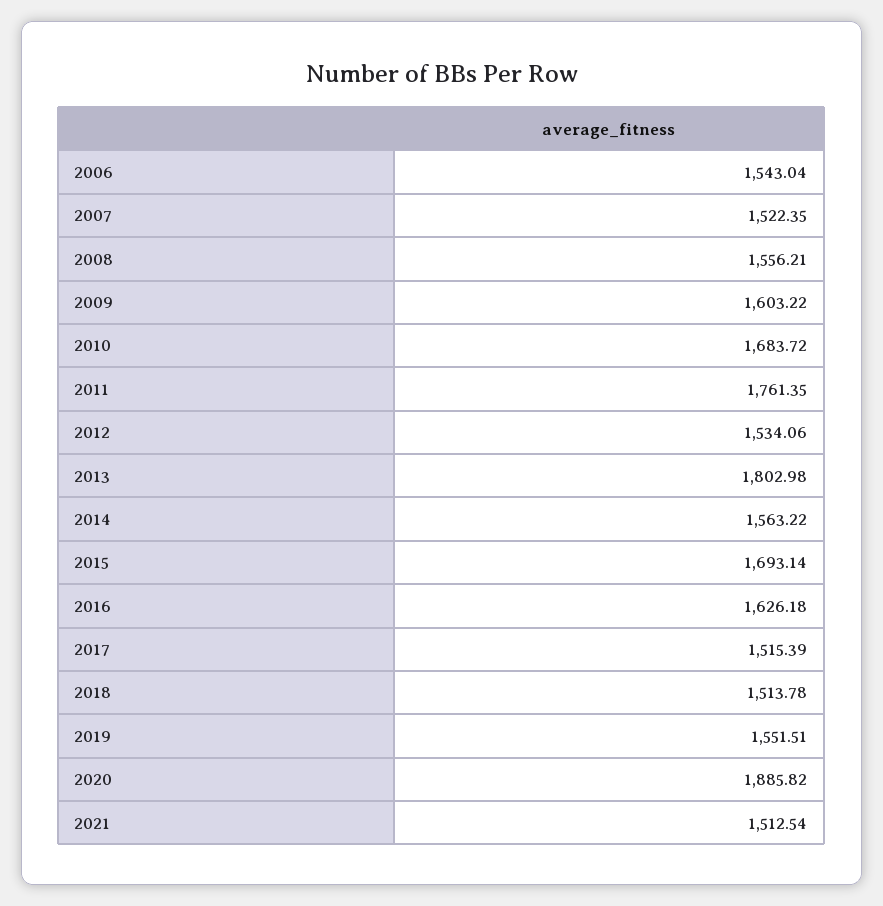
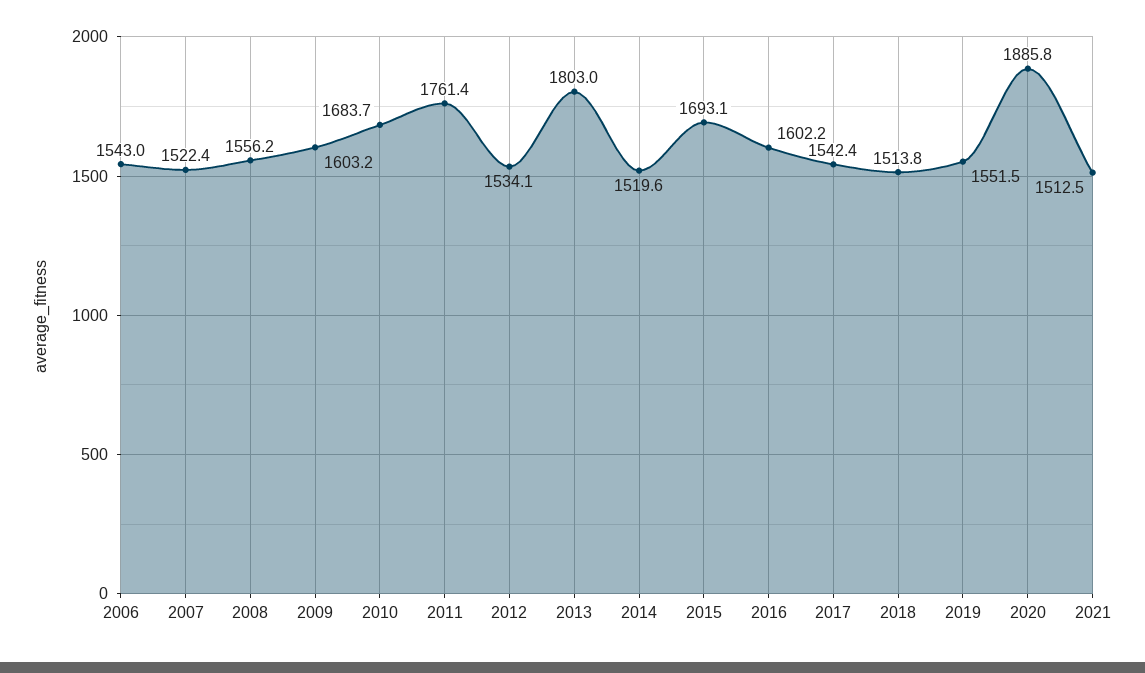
  {
    "2006": 1543.04,
    "2007": 1522.35,
    "2008": 1556.21,
    "2009": 1603.22,
    "2010": 1683.72,
    "2011": 1761.35,
    "2012": 1534.06,
    "2013": 1802.98,
-   "2014": 1563.22,
+   "2014": 1519.6,
    "2015": 1693.14,
-   "2016": 1626.18,
+   "2016": 1602.2,
-   "2017": 1515.39,
+   "2017": 1542.4,
    "2018": 1513.78,
    "2019": 1551.51,
    "2020": 1885.82,
    "2021": 1512.54
  }

